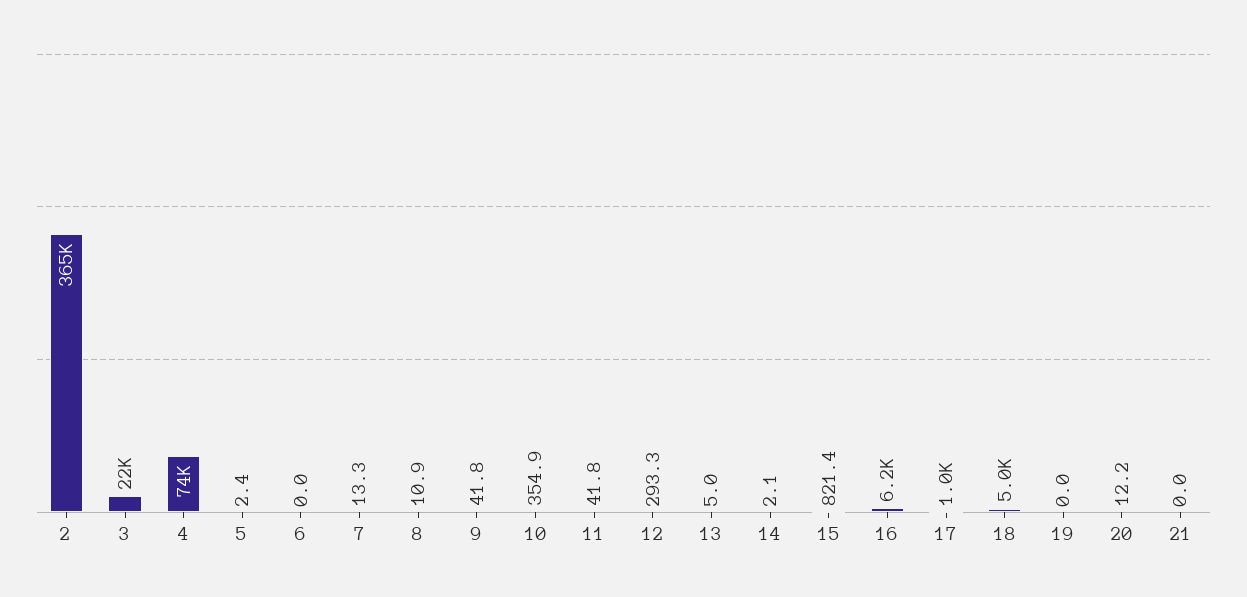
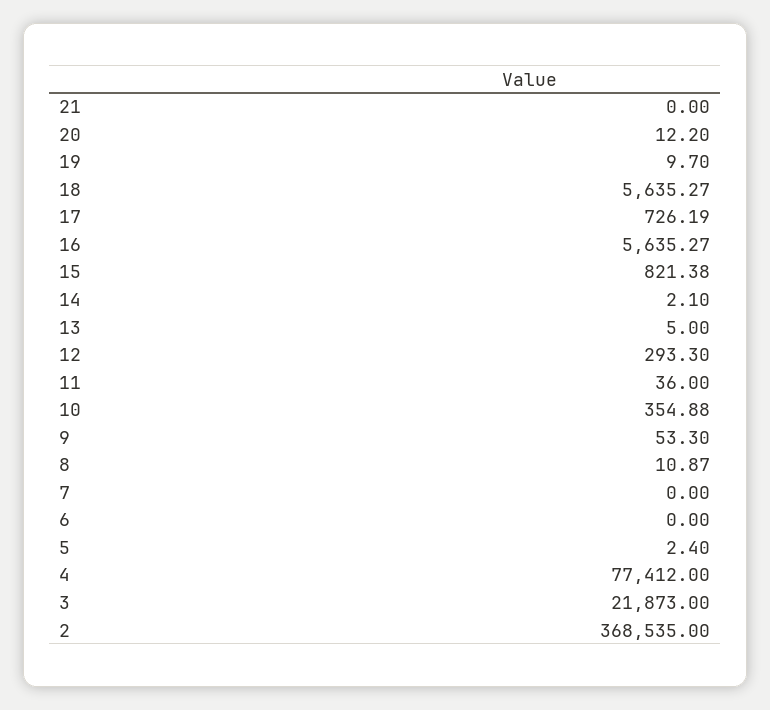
  {
-   "2": 365000,
+   "2": 368535,
    "3": 21873,
-   "4": 74000,
+   "4": 77412,
    "5": 2.4,
    "6": 0,
-   "7": 13.3,
+   "7": 0,
    "8": 10.87,
-   "9": 41.8,
+   "9": 53.3,
    "10": 354.88,
-   "11": 41.8,
+   "11": 36,
    "12": 293.3,
    "13": 5,
    "14": 2.1,
    "15": 821.38,
-   "16": 6200,
+   "16": 5635.27,
-   "17": 1000,
+   "17": 726.19,
-   "18": 5000,
+   "18": 5635.27,
-   "19": 0,
+   "19": 9.7,
    "20": 12.2,
    "21": 0
  }

